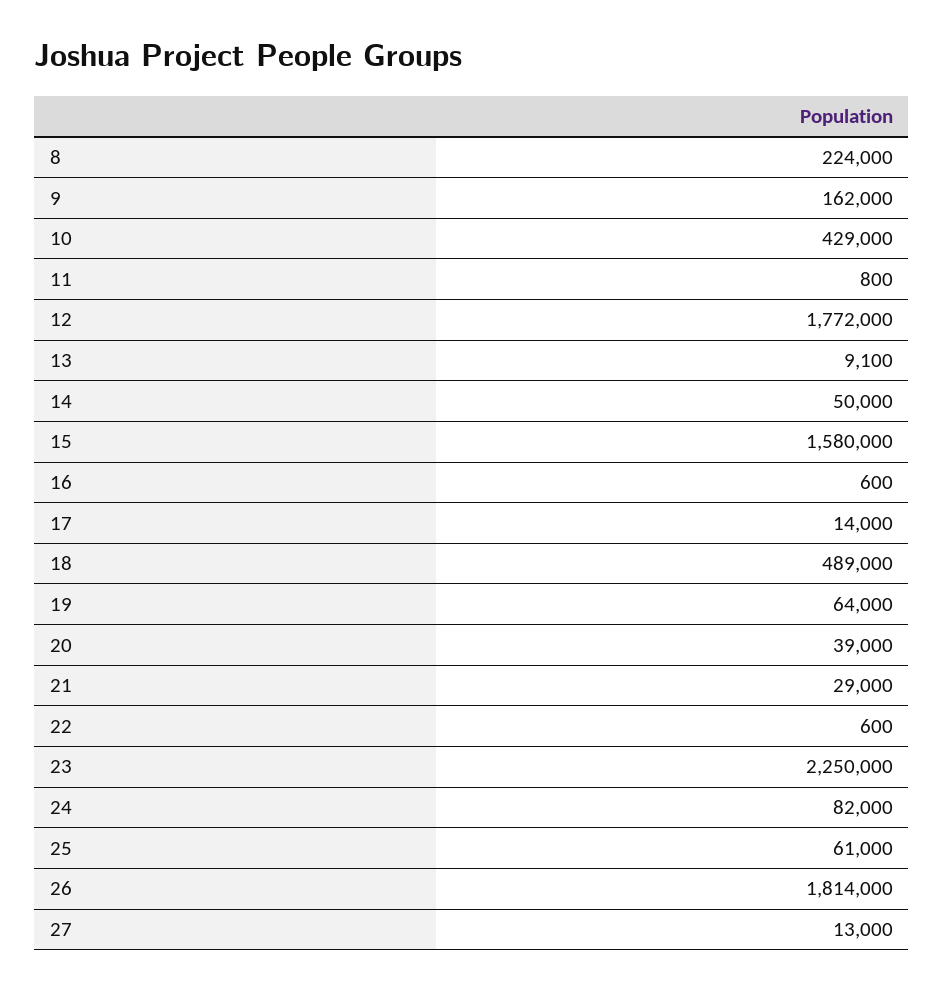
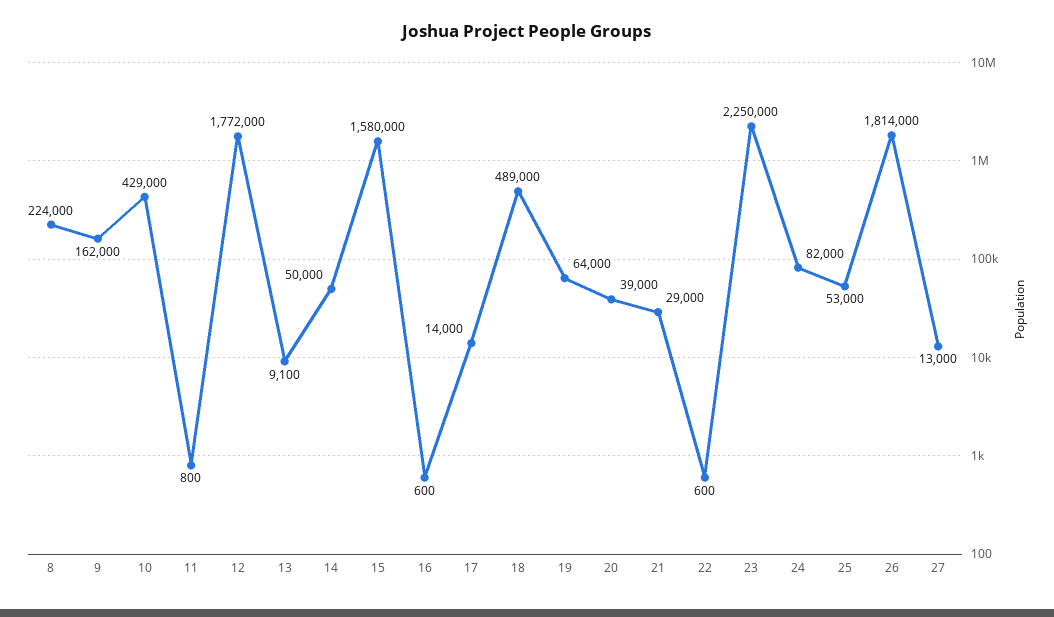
  {
    "8": 224000,
    "9": 162000,
    "10": 429000,
    "11": 800,
    "12": 1772000,
    "13": 9100,
    "14": 50000,
    "15": 1580000,
    "16": 600,
    "17": 14000,
    "18": 489000,
    "19": 64000,
    "20": 39000,
    "21": 29000,
    "22": 600,
    "23": 2250000,
    "24": 82000,
-   "25": 61000,
+   "25": 53000,
    "26": 1814000,
    "27": 13000
  }

